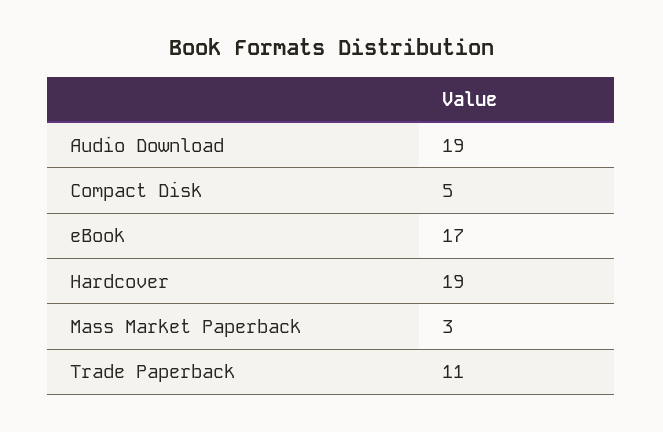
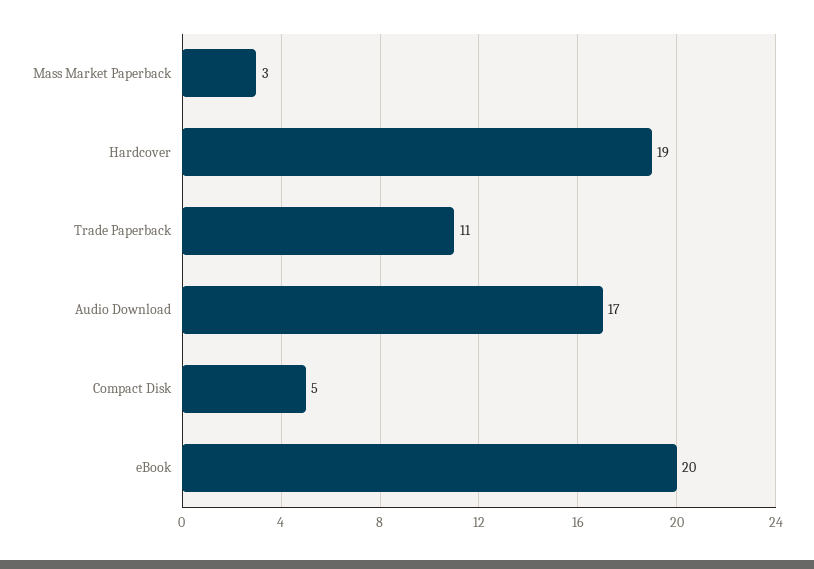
  {
-   "Audio Download": 19,
+   "Audio Download": 17,
    "Compact Disk": 5,
-   "eBook": 17,
+   "eBook": 20,
    "Hardcover": 19,
    "Mass Market Paperback": 3,
    "Trade Paperback": 11
  }

